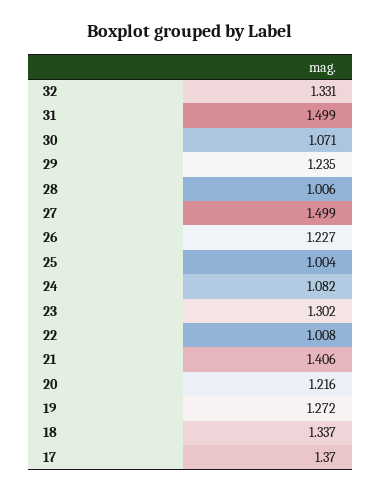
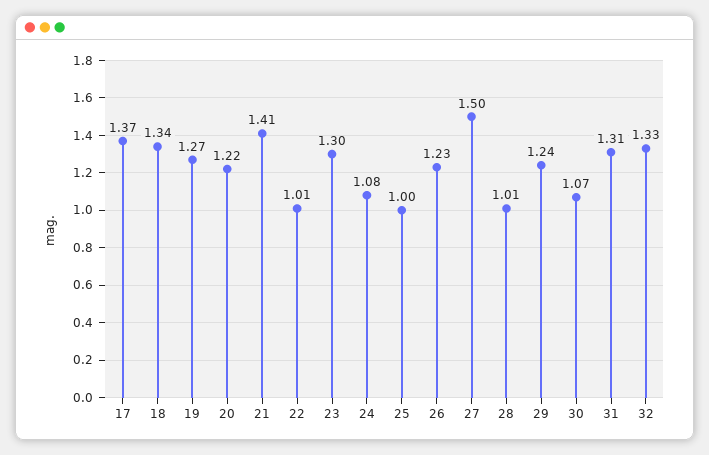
  {
    "32": 1.331,
-   "31": 1.499,
+   "31": 1.31,
    "30": 1.071,
    "29": 1.235,
    "28": 1.006,
    "27": 1.499,
    "26": 1.227,
    "25": 1.004,
    "24": 1.082,
    "23": 1.302,
    "22": 1.008,
    "21": 1.406,
    "20": 1.216,
    "19": 1.272,
    "18": 1.337,
    "17": 1.37
  }

